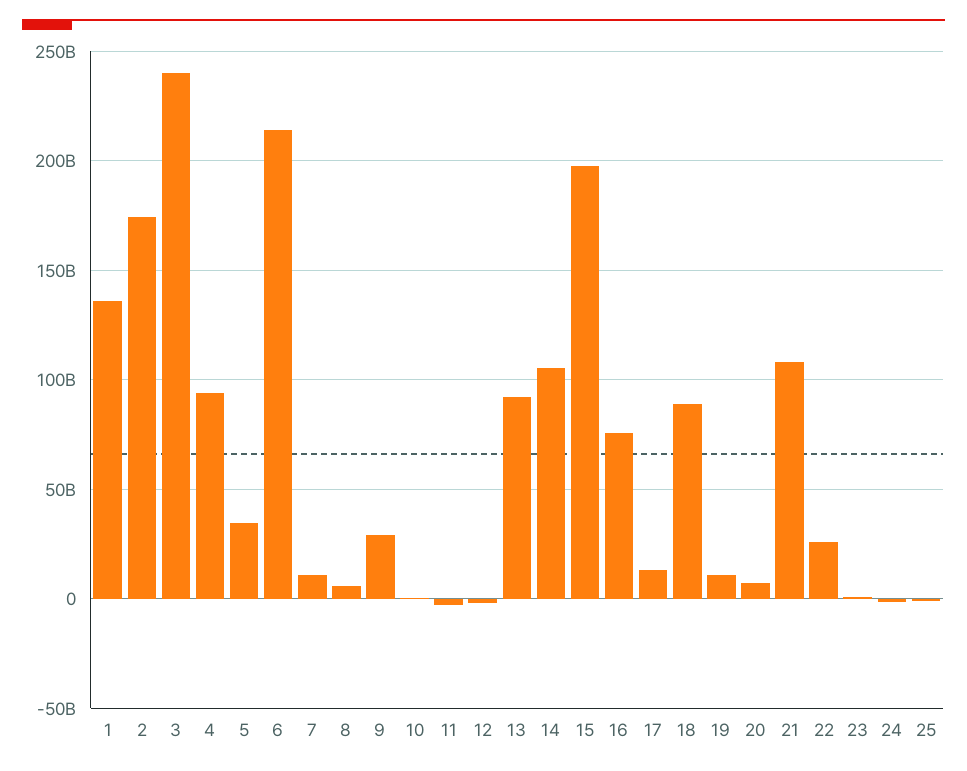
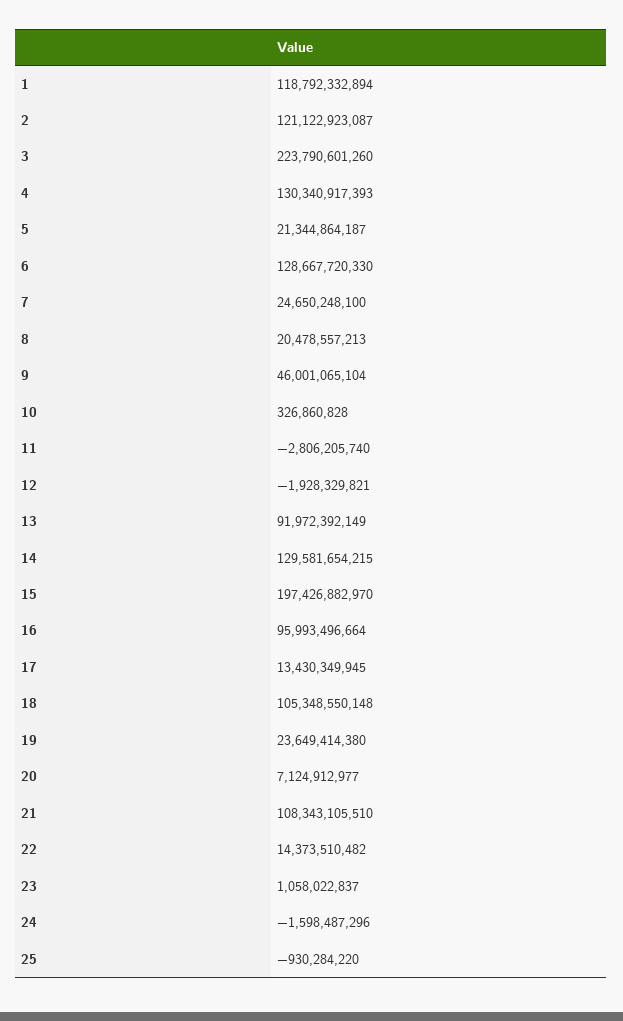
  {
-   "1": 135000000000,
+   "1": 118792332894,
-   "2": 175000000000,
+   "2": 121122923087,
-   "3": 240000000000,
+   "3": 223790601260,
-   "4": 95000000000,
+   "4": 130340917393,
-   "5": 35000000000,
+   "5": 21344864187,
-   "6": 215000000000,
+   "6": 128667720330,
-   "7": 10000000000,
+   "7": 24650248100,
-   "8": 5000000000,
+   "8": 20478557213,
-   "9": 30000000000,
+   "9": 46001065104,
    "10": 326860828,
    "11": -2806205740,
    "12": -1928329821,
    "13": 91972392149,
-   "14": 105000000000,
+   "14": 129581654215,
    "15": 197426882970,
-   "16": 75000000000,
+   "16": 95993496664,
    "17": 13430349945,
-   "18": 90000000000,
+   "18": 105348550148,
-   "19": 10000000000,
+   "19": 23649414380,
    "20": 7124912977,
    "21": 108343105510,
-   "22": 25000000000,
+   "22": 14373510482,
    "23": 1058022837,
    "24": -1598487296,
    "25": -930284220
  }

